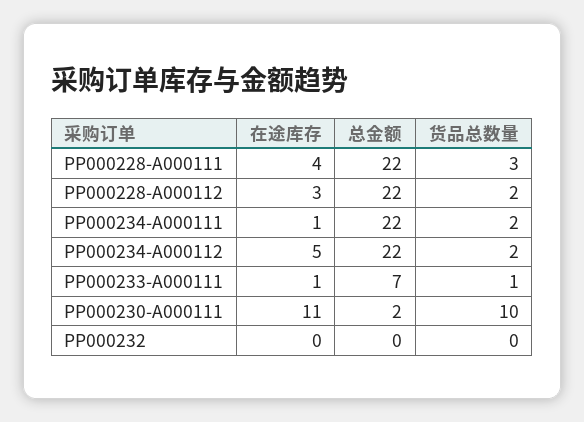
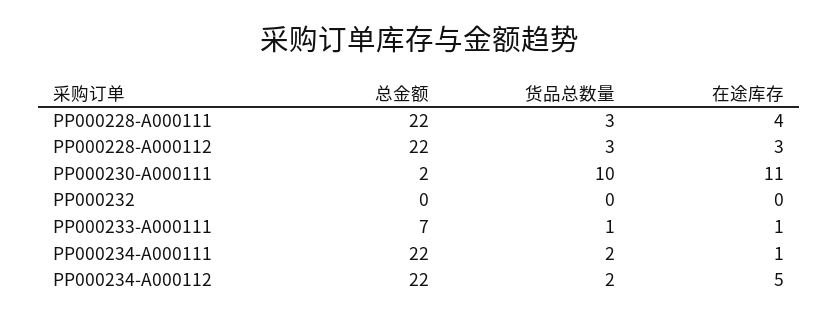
  {
    "在途库存": {
      "PP000228-A000111": 4,
      "PP000228-A000112": 3,
      "PP000234-A000111": 1,
      "PP000234-A000112": 5,
      "PP000233-A000111": 1,
      "PP000230-A000111": 11,
      "PP000232": 0
    },
    "总金额": {
      "PP000228-A000111": 22,
      "PP000228-A000112": 22,
      "PP000234-A000111": 22,
      "PP000234-A000112": 22,
      "PP000233-A000111": 7,
      "PP000230-A000111": 2,
      "PP000232": 0
    },
    "货品总数量": {
      "PP000228-A000111": 3,
-     "PP000228-A000112": 2,
+     "PP000228-A000112": 3,
      "PP000234-A000111": 2,
      "PP000234-A000112": 2,
      "PP000233-A000111": 1,
      "PP000230-A000111": 10,
      "PP000232": 0
    }
  }

